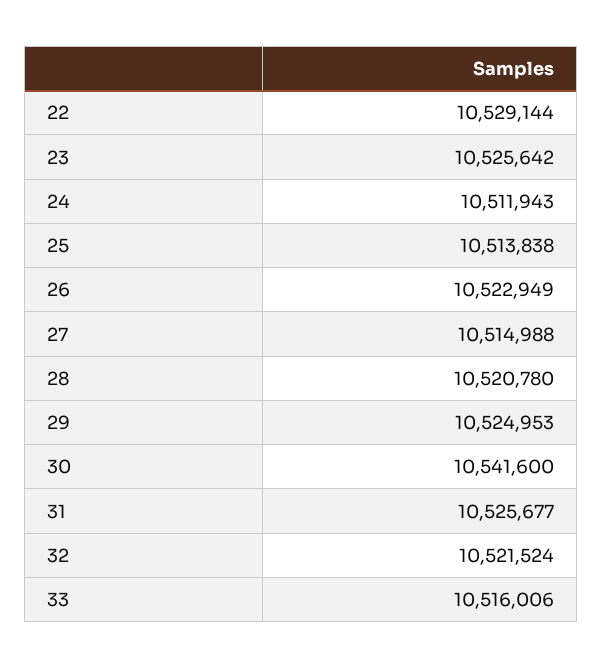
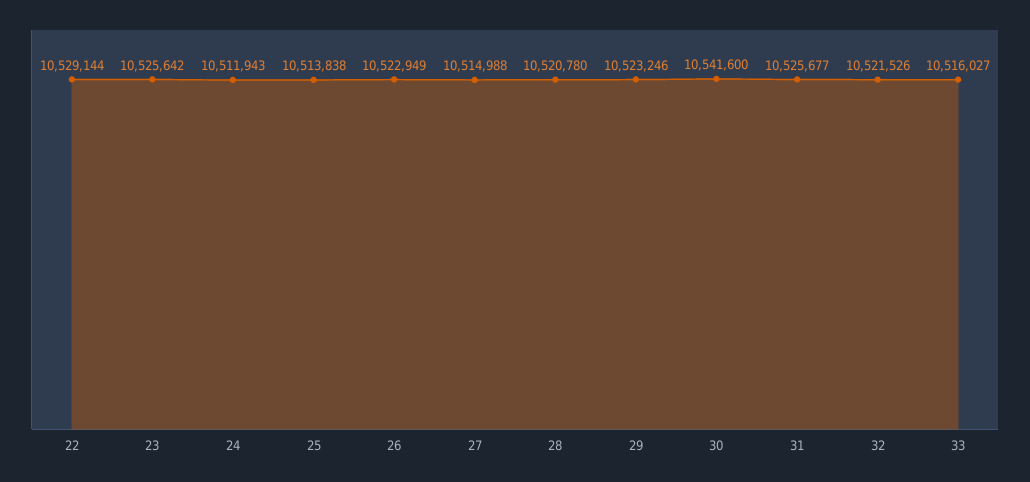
  {
    "22": 10529144,
    "23": 10525642,
    "24": 10511943,
    "25": 10513838,
    "26": 10522949,
    "27": 10514988,
    "28": 10520780,
-   "29": 10524953,
+   "29": 10523246,
    "30": 10541600,
    "31": 10525677,
-   "32": 10521524,
+   "32": 10521526,
-   "33": 10516006
+   "33": 10516027
  }

